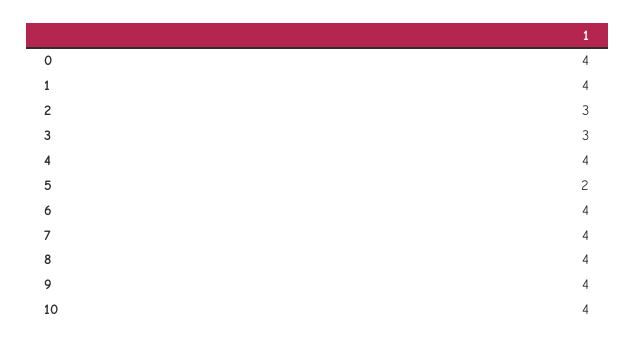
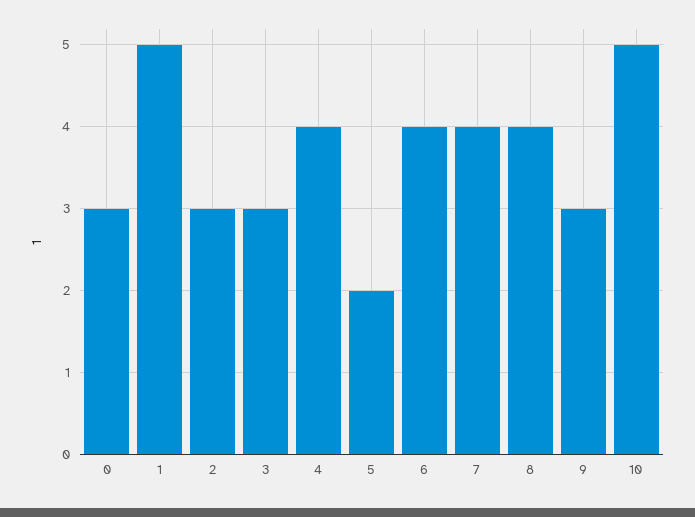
  {
-   "0": 4,
+   "0": 3,
-   "1": 4,
+   "1": 5,
    "2": 3,
    "3": 3,
    "4": 4,
    "5": 2,
    "6": 4,
    "7": 4,
    "8": 4,
-   "9": 4,
+   "9": 3,
-   "10": 4
+   "10": 5
  }

